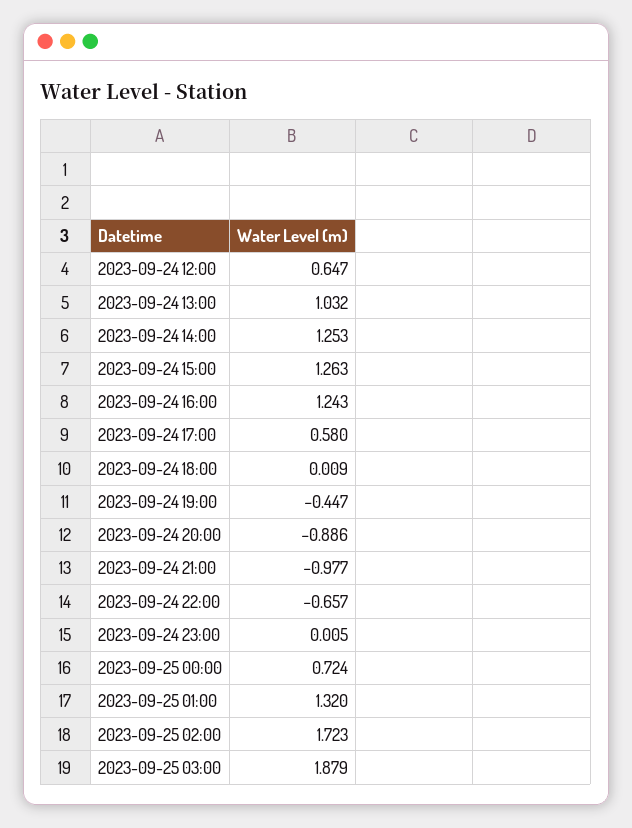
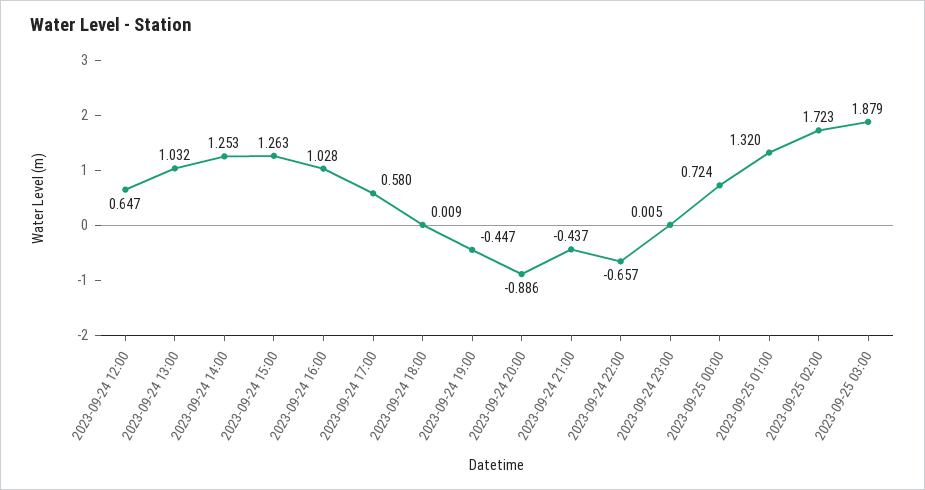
  {
    "2023-09-24 12:00": 0.647,
    "2023-09-24 13:00": 1.032,
    "2023-09-24 14:00": 1.253,
    "2023-09-24 15:00": 1.263,
-   "2023-09-24 16:00": 1.243,
+   "2023-09-24 16:00": 1.028,
    "2023-09-24 17:00": 0.58,
    "2023-09-24 18:00": 0.009,
    "2023-09-24 19:00": -0.447,
    "2023-09-24 20:00": -0.886,
-   "2023-09-24 21:00": -0.977,
+   "2023-09-24 21:00": -0.437,
    "2023-09-24 22:00": -0.657,
    "2023-09-24 23:00": 0.005,
    "2023-09-25 00:00": 0.724,
    "2023-09-25 01:00": 1.32,
    "2023-09-25 02:00": 1.723,
    "2023-09-25 03:00": 1.879
  }

